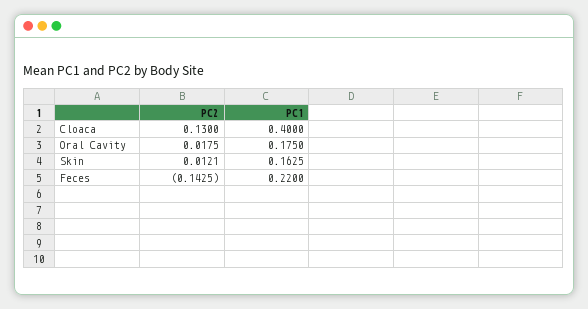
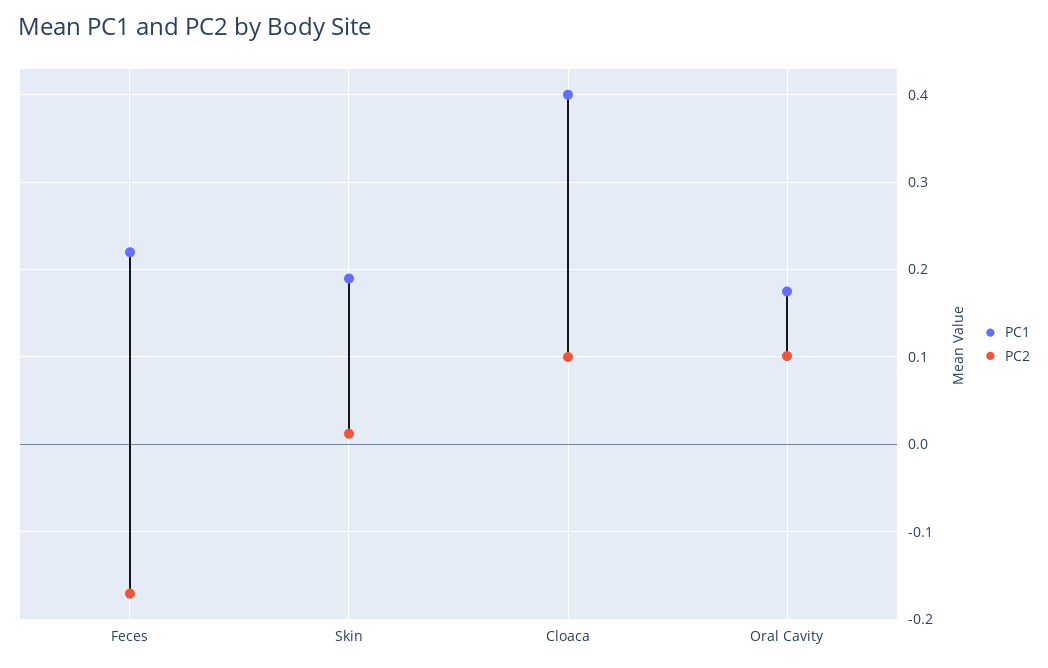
  {
    "PC2": {
-     "Cloaca": 0.13,
+     "Cloaca": 0.1,
-     "Oral Cavity": 0.0175,
+     "Oral Cavity": 0.1,
      "Skin": 0.0121,
-     "Feces": -0.1425
+     "Feces": -0.17
    },
    "PC1": {
      "Cloaca": 0.4,
      "Oral Cavity": 0.175,
-     "Skin": 0.1625,
+     "Skin": 0.19,
      "Feces": 0.22
    }
  }

